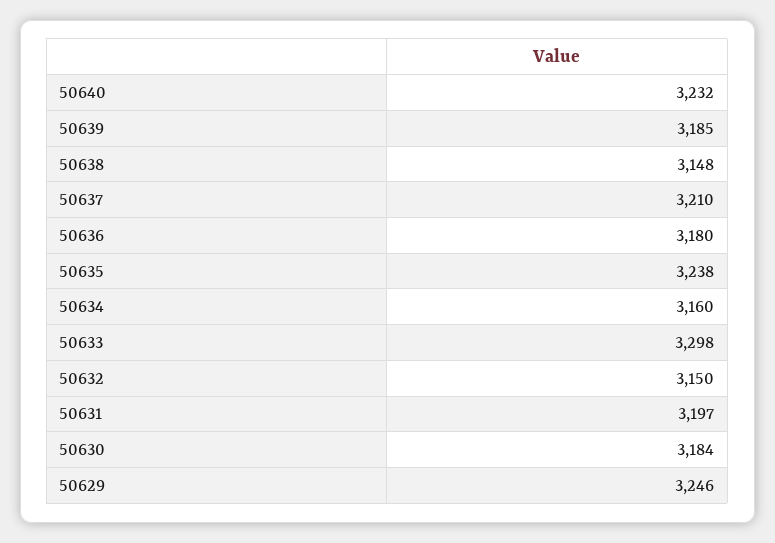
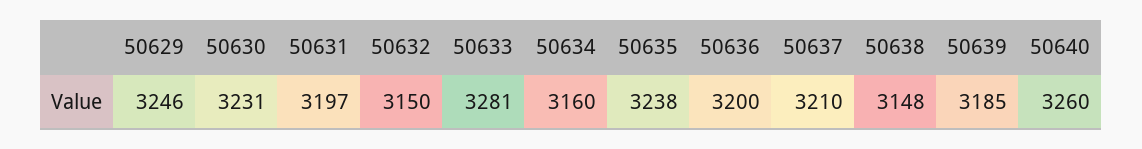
  {
-   "50640": 3232,
+   "50640": 3260,
    "50639": 3185,
    "50638": 3148,
    "50637": 3210,
-   "50636": 3180,
+   "50636": 3200,
    "50635": 3238,
    "50634": 3160,
-   "50633": 3298,
+   "50633": 3281,
    "50632": 3150,
    "50631": 3197,
-   "50630": 3184,
+   "50630": 3231,
    "50629": 3246
  }

